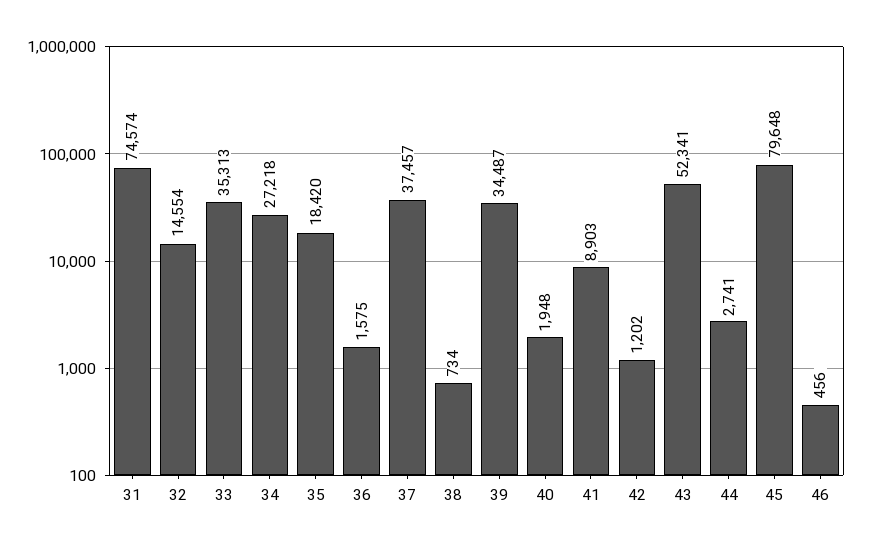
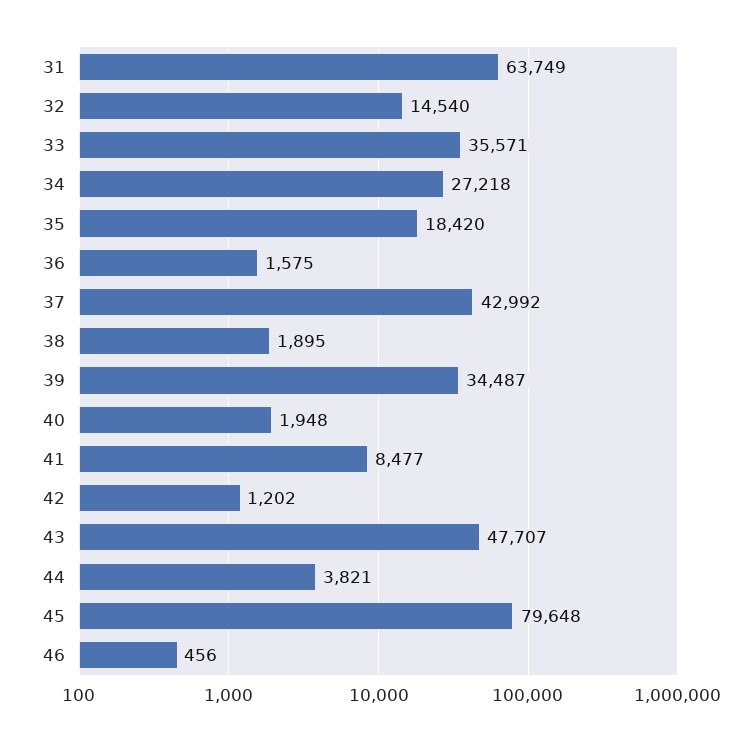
  {
-   "31": 74574,
+   "31": 63749,
-   "32": 14554,
+   "32": 14540,
-   "33": 35313,
+   "33": 35571,
    "34": 27218,
    "35": 18420,
    "36": 1575,
-   "37": 37457,
+   "37": 42992,
-   "38": 734,
+   "38": 1895,
    "39": 34487,
    "40": 1948,
-   "41": 8903,
+   "41": 8477,
    "42": 1202,
-   "43": 52341,
+   "43": 47707,
-   "44": 2741,
+   "44": 3821,
    "45": 79648,
    "46": 456
  }

